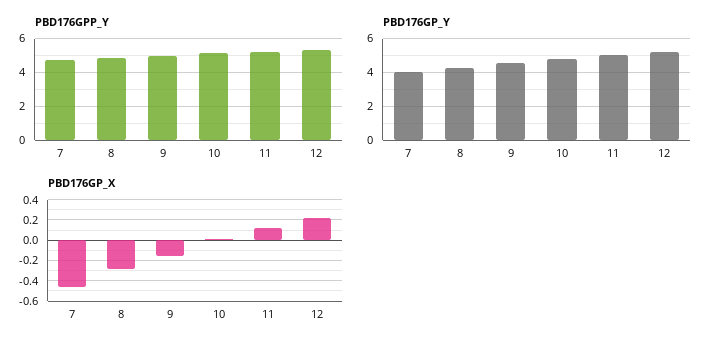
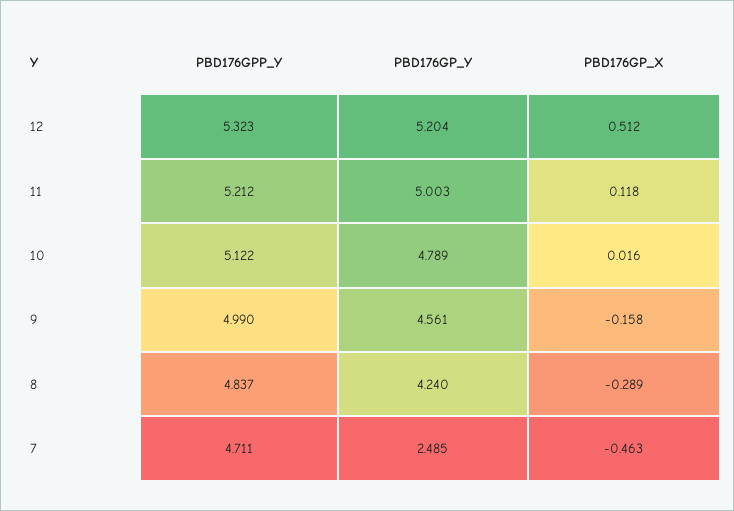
  {
    "PBD176GPP_Y": {
      "7": 4.711,
      "8": 4.837,
      "9": 4.99,
      "10": 5.122,
      "11": 5.212,
      "12": 5.323
    },
    "PBD176GP_Y": {
-     "7": 4,
+     "7": 2.485,
      "8": 4.24,
      "9": 4.561,
      "10": 4.789,
      "11": 5.003,
      "12": 5.204
    },
    "PBD176GP_X": {
      "7": -0.463,
      "8": -0.289,
      "9": -0.158,
      "10": 0.016,
      "11": 0.118,
-     "12": 0.2
+     "12": 0.512
    }
  }

